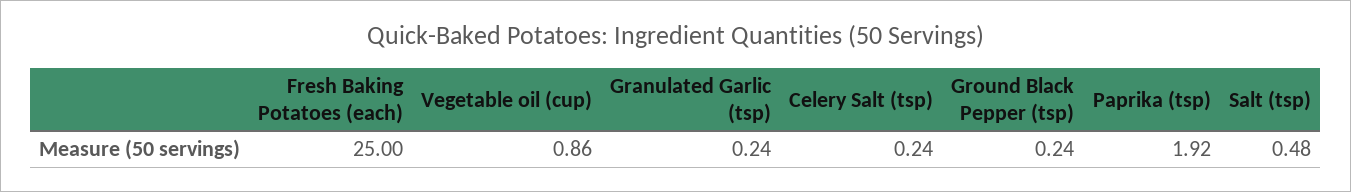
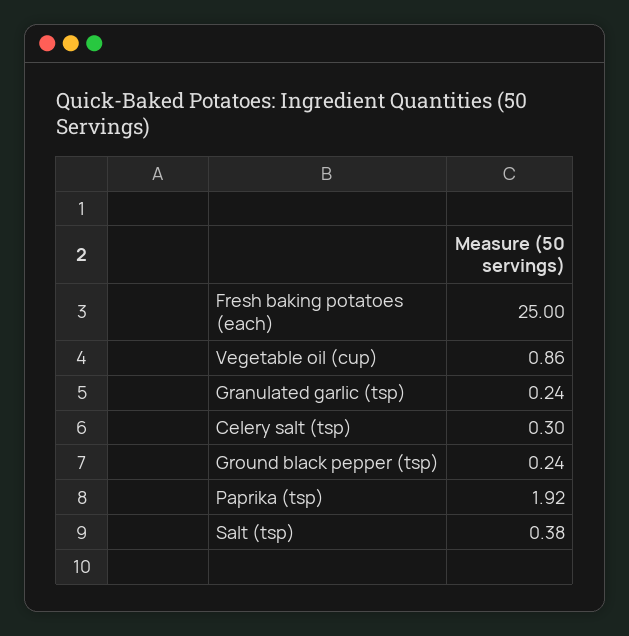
  {
    "Fresh Baking Potatoes (each)": 25,
    "Vegetable oil (cup)": 0.86,
    "Granulated Garlic (tsp)": 0.24,
-   "Celery Salt (tsp)": 0.24,
+   "Celery Salt (tsp)": 0.3,
    "Ground Black Pepper (tsp)": 0.24,
    "Paprika (tsp)": 1.92,
-   "Salt (tsp)": 0.48
+   "Salt (tsp)": 0.38
  }

